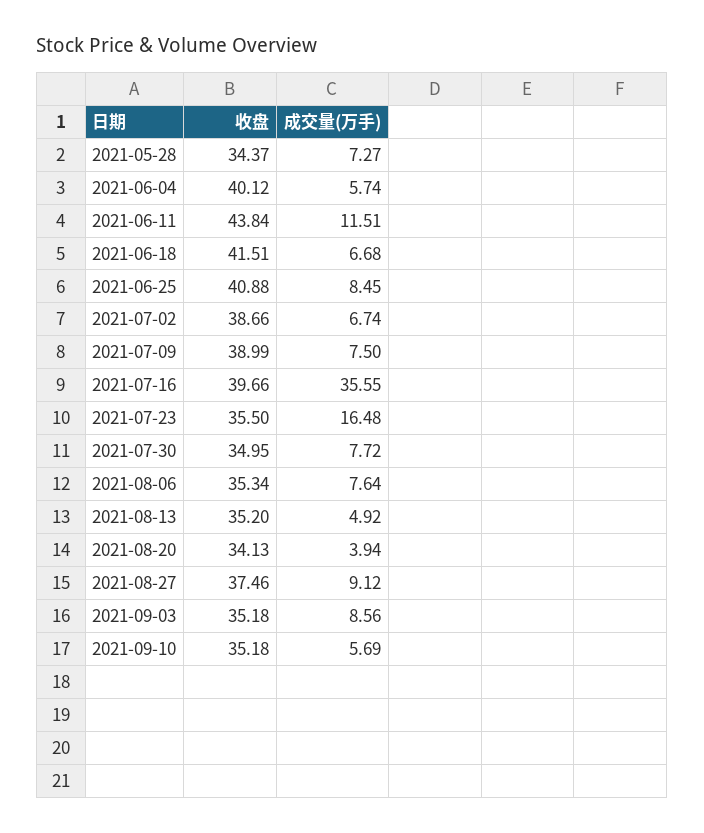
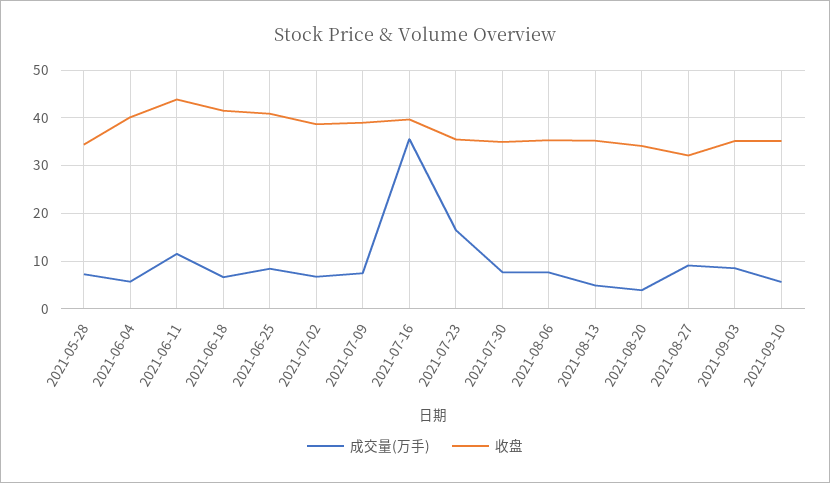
  {
    "收盘": {
      "2021-05-28": 34.37,
      "2021-06-04": 40.12,
      "2021-06-11": 43.84,
      "2021-06-18": 41.51,
      "2021-06-25": 40.88,
      "2021-07-02": 38.66,
      "2021-07-09": 38.99,
      "2021-07-16": 39.66,
      "2021-07-23": 35.5,
      "2021-07-30": 34.95,
      "2021-08-06": 35.34,
      "2021-08-13": 35.2,
      "2021-08-20": 34.13,
-     "2021-08-27": 37.46,
+     "2021-08-27": 32,
      "2021-09-03": 35.18,
      "2021-09-10": 35.18
    },
    "成交量(万手)": {
      "2021-05-28": 7.27,
      "2021-06-04": 5.74,
      "2021-06-11": 11.51,
      "2021-06-18": 6.68,
      "2021-06-25": 8.45,
      "2021-07-02": 6.74,
      "2021-07-09": 7.5,
      "2021-07-16": 35.55,
      "2021-07-23": 16.48,
      "2021-07-30": 7.72,
      "2021-08-06": 7.64,
      "2021-08-13": 4.92,
      "2021-08-20": 3.94,
      "2021-08-27": 9.12,
      "2021-09-03": 8.56,
      "2021-09-10": 5.69
    }
  }

